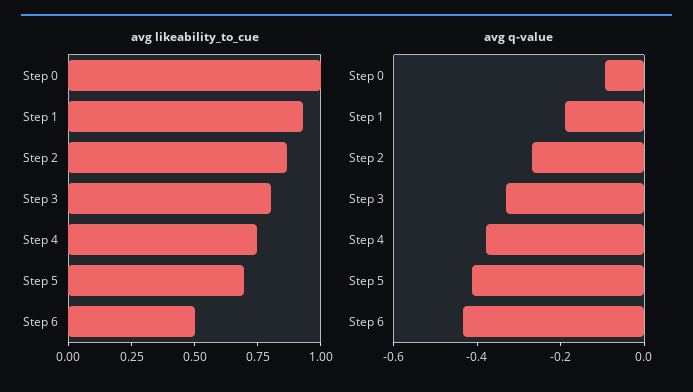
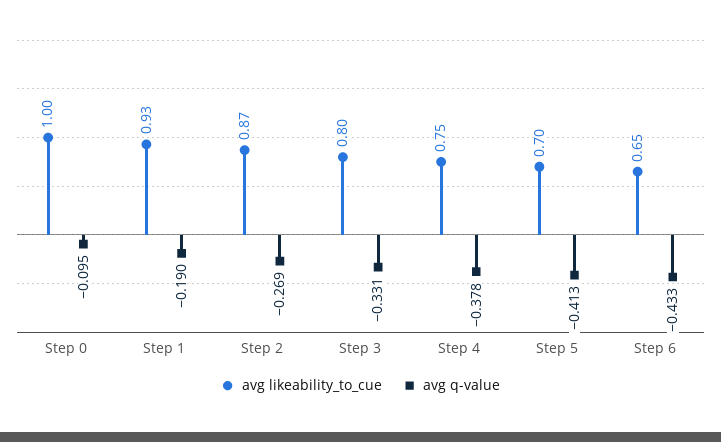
  {
    "avg likeability_to_cue": {
      "Step 0": 1,
      "Step 1": 0.93,
      "Step 2": 0.87,
      "Step 3": 0.8,
      "Step 4": 0.75,
      "Step 5": 0.7,
-     "Step 6": 0.5
+     "Step 6": 0.65
    },
    "avg q-value": {
      "Step 0": -0.095,
      "Step 1": -0.19,
      "Step 2": -0.269,
      "Step 3": -0.331,
      "Step 4": -0.378,
      "Step 5": -0.413,
      "Step 6": -0.433
    }
  }

